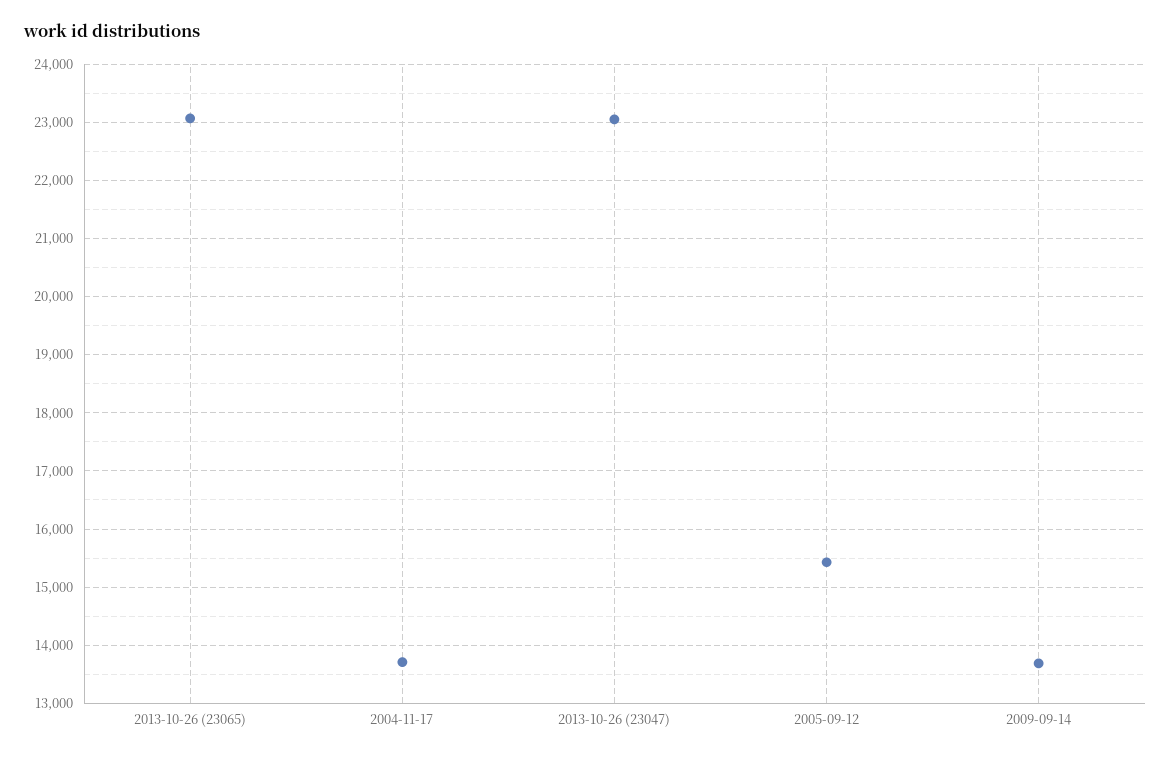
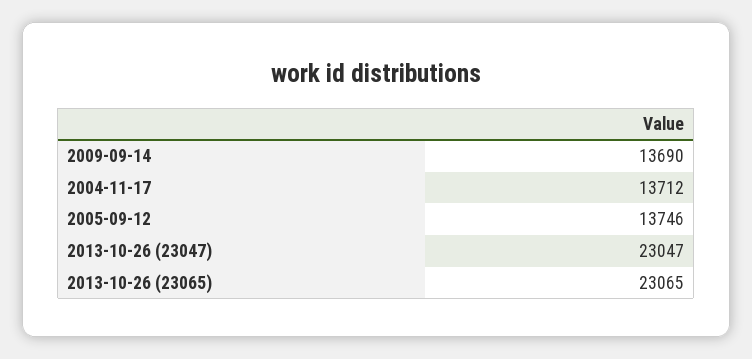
  {
    "2013-10-26 (23065)": 23065,
    "2004-11-17": 13712,
    "2013-10-26 (23047)": 23047,
-   "2005-09-12": 15400,
+   "2005-09-12": 13746,
    "2009-09-14": 13690
  }

